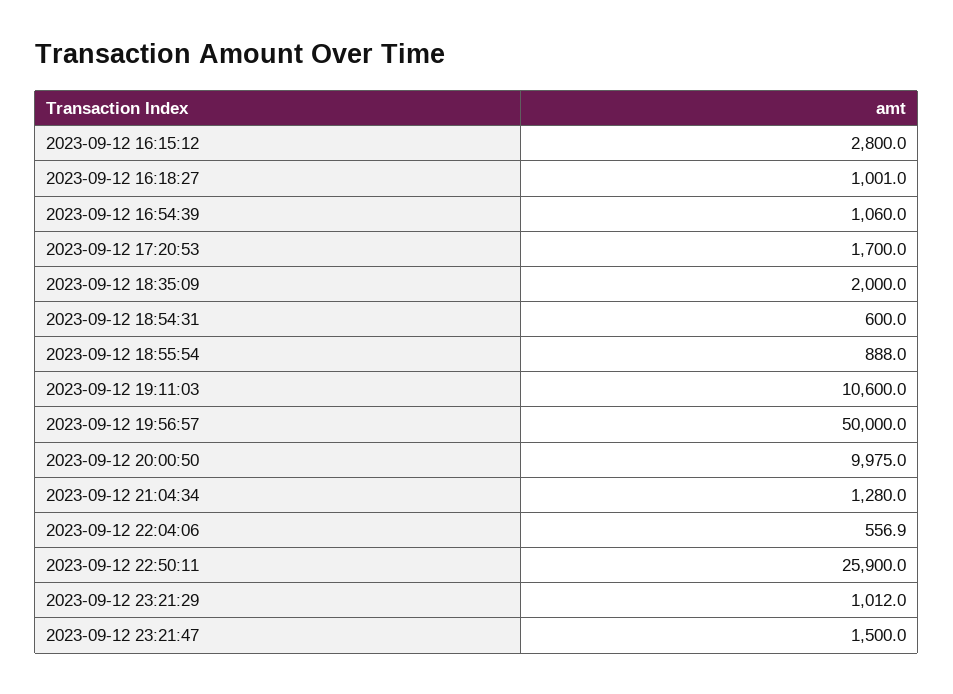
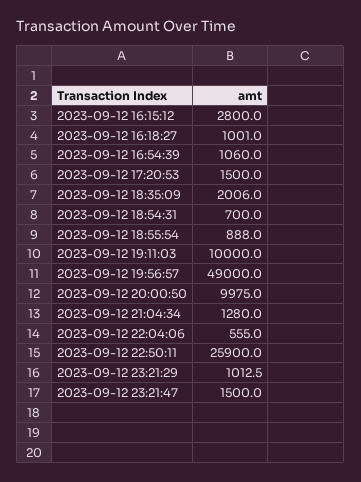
  {
    "2023-09-12 16:15:12": 2800,
    "2023-09-12 16:18:27": 1001,
    "2023-09-12 16:54:39": 1060,
-   "2023-09-12 17:20:53": 1700,
+   "2023-09-12 17:20:53": 1500,
-   "2023-09-12 18:35:09": 2000,
+   "2023-09-12 18:35:09": 2006,
-   "2023-09-12 18:54:31": 600,
+   "2023-09-12 18:54:31": 700,
    "2023-09-12 18:55:54": 888,
-   "2023-09-12 19:11:03": 10600,
+   "2023-09-12 19:11:03": 10000,
-   "2023-09-12 19:56:57": 50000,
+   "2023-09-12 19:56:57": 49000,
    "2023-09-12 20:00:50": 9975,
    "2023-09-12 21:04:34": 1280,
-   "2023-09-12 22:04:06": 556.9,
+   "2023-09-12 22:04:06": 555,
    "2023-09-12 22:50:11": 25900,
-   "2023-09-12 23:21:29": 1012,
+   "2023-09-12 23:21:29": 1012.5,
    "2023-09-12 23:21:47": 1500
  }

